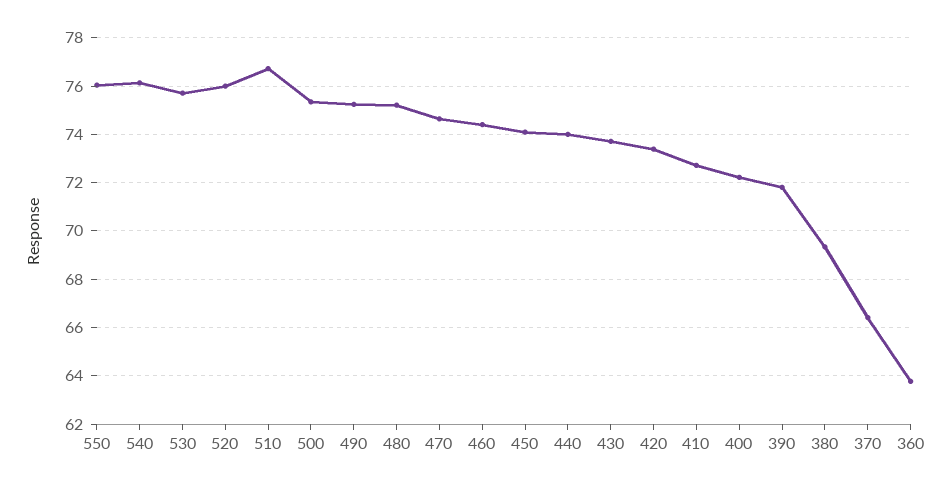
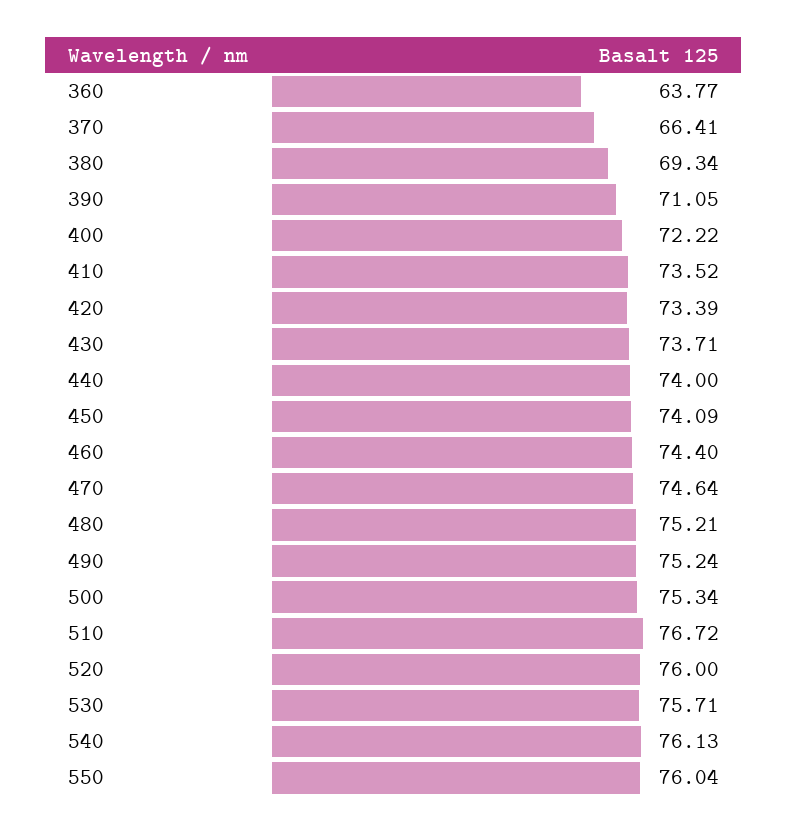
  {
    "550": 76.04,
    "540": 76.13,
    "530": 75.71,
    "520": 76,
    "510": 76.72,
    "500": 75.34,
    "490": 75.24,
    "480": 75.21,
    "470": 74.64,
    "460": 74.4,
    "450": 74.09,
    "440": 74,
    "430": 73.71,
    "420": 73.39,
-   "410": 72.75,
+   "410": 73.52,
    "400": 72.22,
-   "390": 71.75,
+   "390": 71.05,
    "380": 69.34,
    "370": 66.41,
    "360": 63.77
  }

